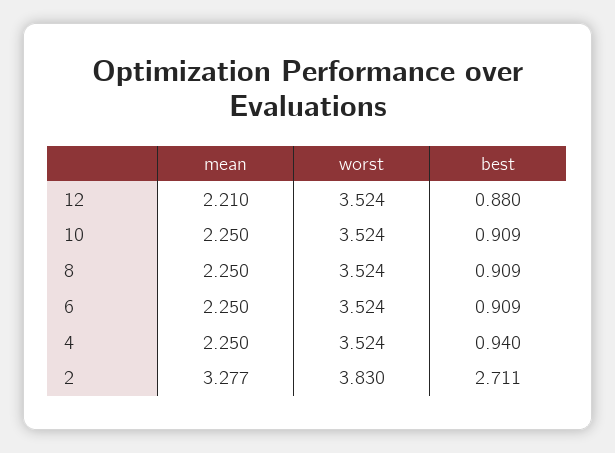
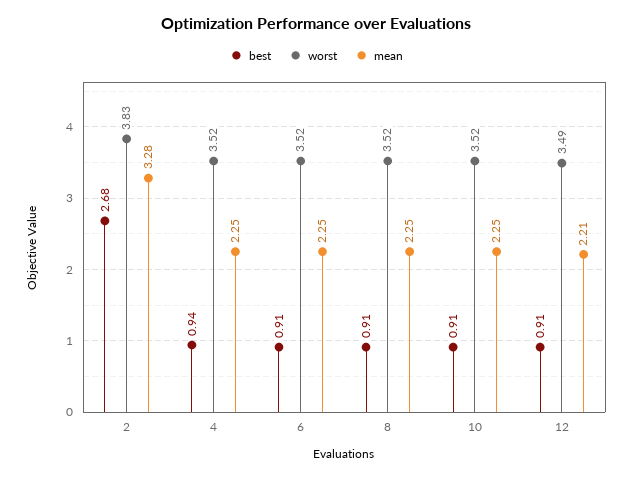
  {
    "mean": {
      "12": 2.21,
      "10": 2.25,
      "8": 2.25,
      "6": 2.25,
      "4": 2.25,
      "2": 3.277
    },
    "worst": {
-     "12": 3.524,
+     "12": 3.49,
      "10": 3.524,
      "8": 3.524,
      "6": 3.524,
      "4": 3.524,
      "2": 3.83
    },
    "best": {
-     "12": 0.88,
+     "12": 0.91,
      "10": 0.909,
      "8": 0.909,
      "6": 0.909,
      "4": 0.94,
-     "2": 2.711
+     "2": 2.68
    }
  }

